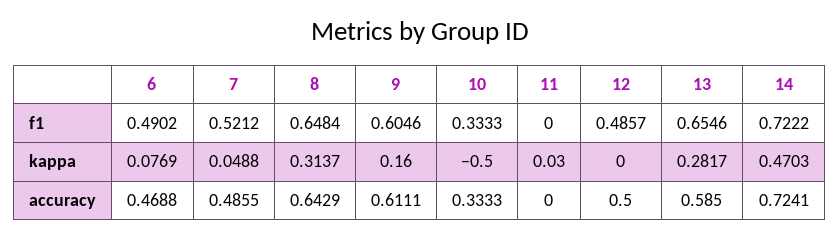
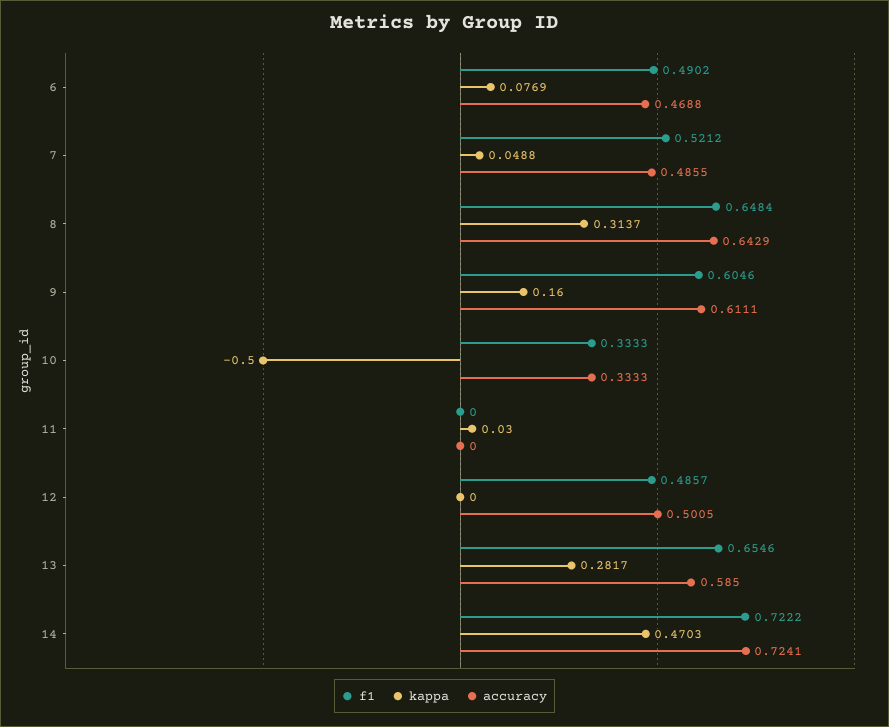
  {
    "f1": {
      "6": 0.4902,
      "7": 0.5212,
      "8": 0.6484,
      "9": 0.6046,
      "10": 0.3333,
      "11": 0,
      "12": 0.4857,
      "13": 0.6546,
      "14": 0.7222
    },
    "kappa": {
      "6": 0.0769,
      "7": 0.0488,
      "8": 0.3137,
      "9": 0.16,
      "10": -0.5,
      "11": 0.03,
      "12": 0,
      "13": 0.2817,
      "14": 0.4703
    },
    "accuracy": {
      "6": 0.4688,
      "7": 0.4855,
      "8": 0.6429,
      "9": 0.6111,
      "10": 0.3333,
      "11": 0,
-     "12": 0.5,
+     "12": 0.5005,
      "13": 0.585,
      "14": 0.7241
    }
  }

